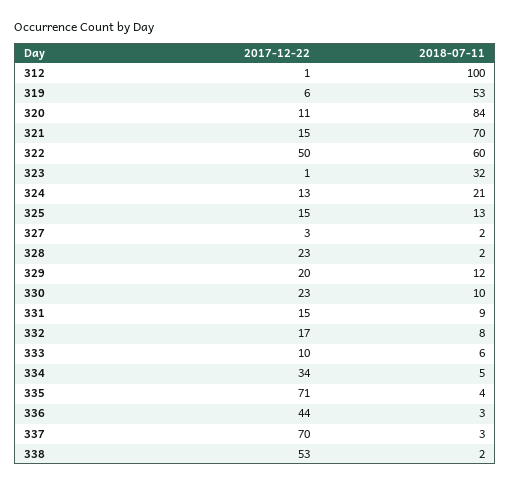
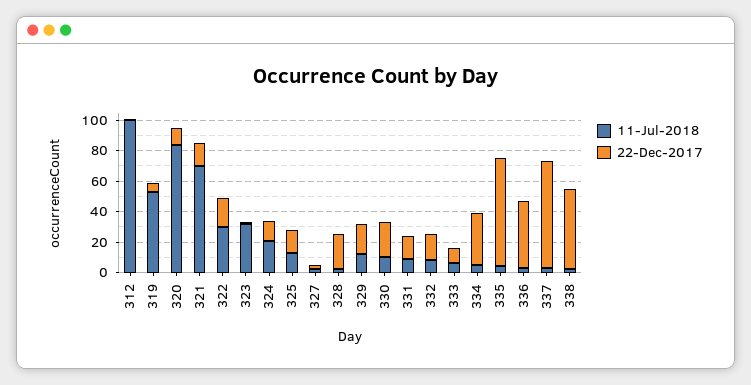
  {
    "2017-12-22": {
      "312": 1,
      "319": 6,
      "320": 11,
      "321": 15,
-     "322": 50,
+     "322": 20,
      "323": 1,
      "324": 13,
      "325": 15,
      "327": 3,
      "328": 23,
      "329": 20,
      "330": 23,
      "331": 15,
      "332": 17,
      "333": 10,
      "334": 34,
      "335": 71,
      "336": 44,
      "337": 70,
      "338": 53
    },
    "2018-07-11": {
      "312": 100,
      "319": 53,
      "320": 84,
      "321": 70,
-     "322": 60,
+     "322": 30,
      "323": 32,
      "324": 21,
      "325": 13,
      "327": 2,
      "328": 2,
      "329": 12,
      "330": 10,
      "331": 9,
      "332": 8,
      "333": 6,
      "334": 5,
      "335": 4,
      "336": 3,
      "337": 3,
      "338": 2
    }
  }

